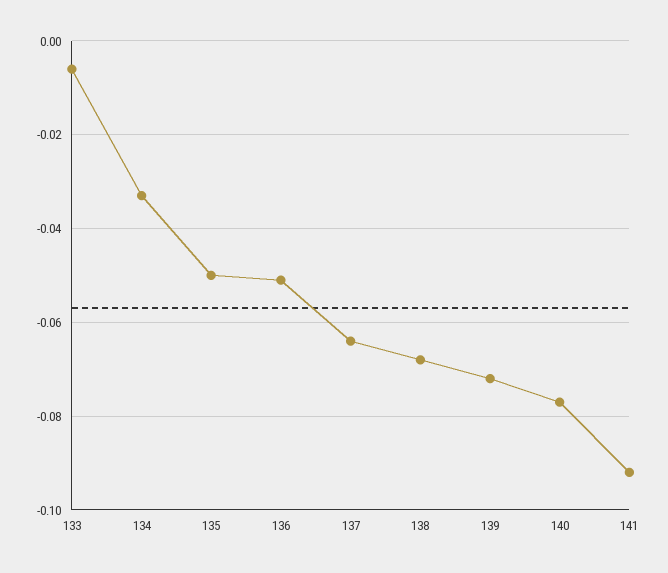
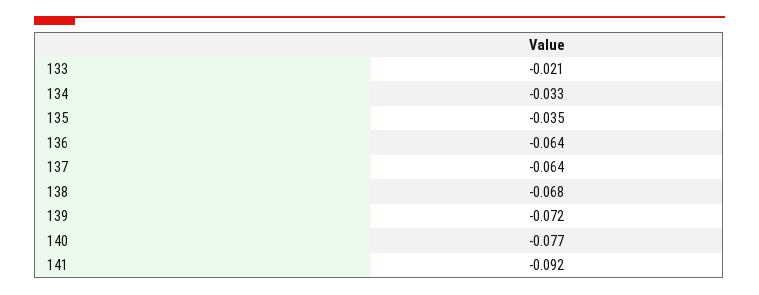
  {
-   "133": -0.005,
+   "133": -0.021,
    "134": -0.033,
-   "135": -0.05,
+   "135": -0.035,
-   "136": -0.05,
+   "136": -0.064,
    "137": -0.064,
    "138": -0.068,
    "139": -0.072,
    "140": -0.077,
    "141": -0.092
  }

